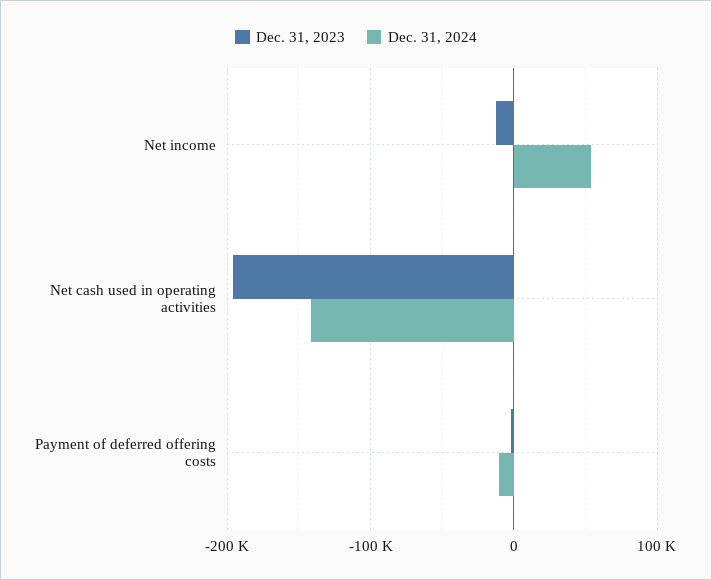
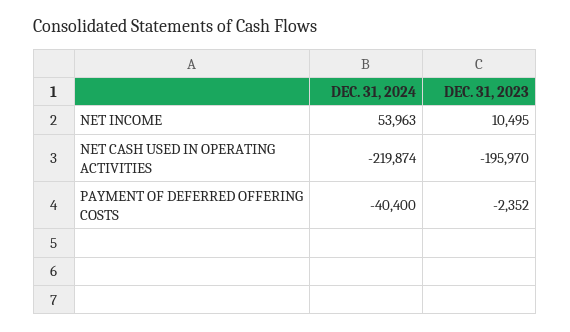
  {
    "Dec. 31, 2023": {
-     "Net income": -10000,
+     "Net income": 10495,
      "Net cash used in operating activities": -195970,
      "Payment of deferred offering costs": -2352
    },
    "Dec. 31, 2024": {
      "Net income": 53963,
-     "Net cash used in operating activities": -140000,
+     "Net cash used in operating activities": -219874,
-     "Payment of deferred offering costs": -10000
+     "Payment of deferred offering costs": -40400
    }
  }

